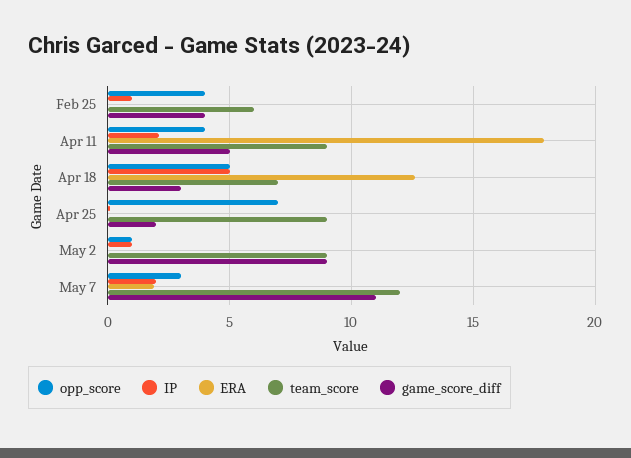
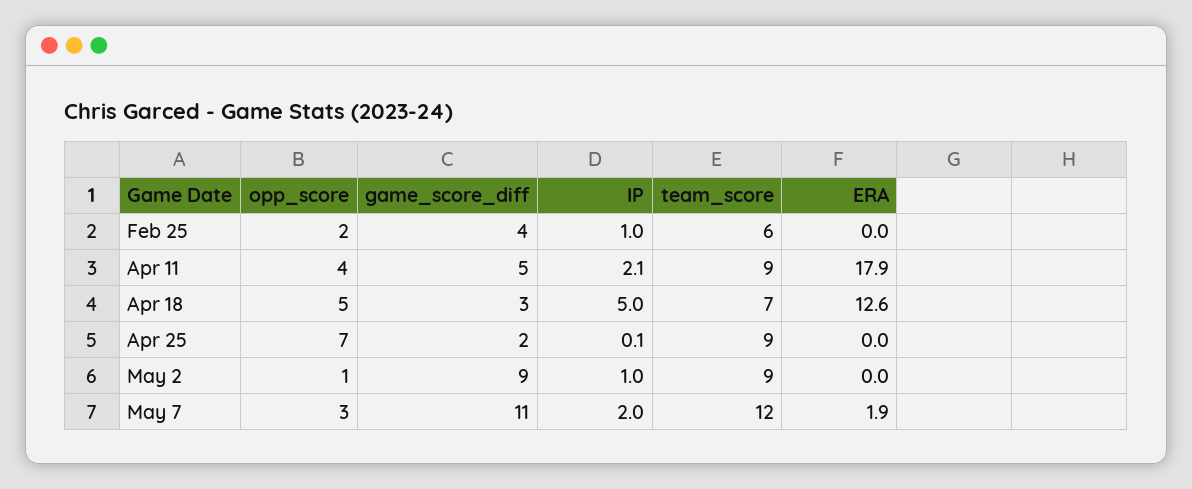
  {
    "opp_score": {
-     "Feb 25": 4,
+     "Feb 25": 2,
      "Apr 11": 4,
      "Apr 18": 5,
      "Apr 25": 7,
      "May 2": 1,
      "May 7": 3
    },
    "IP": {
      "Feb 25": 1,
      "Apr 11": 2.1,
      "Apr 18": 5,
      "Apr 25": 0.1,
      "May 2": 1,
      "May 7": 2
    },
    "ERA": {
      "Feb 25": 0,
      "Apr 11": 17.9,
      "Apr 18": 12.6,
      "Apr 25": 0,
      "May 2": 0,
      "May 7": 1.9
    },
    "team_score": {
      "Feb 25": 6,
      "Apr 11": 9,
      "Apr 18": 7,
      "Apr 25": 9,
      "May 2": 9,
      "May 7": 12
    },
    "game_score_diff": {
      "Feb 25": 4,
      "Apr 11": 5,
      "Apr 18": 3,
      "Apr 25": 2,
      "May 2": 9,
      "May 7": 11
    }
  }

